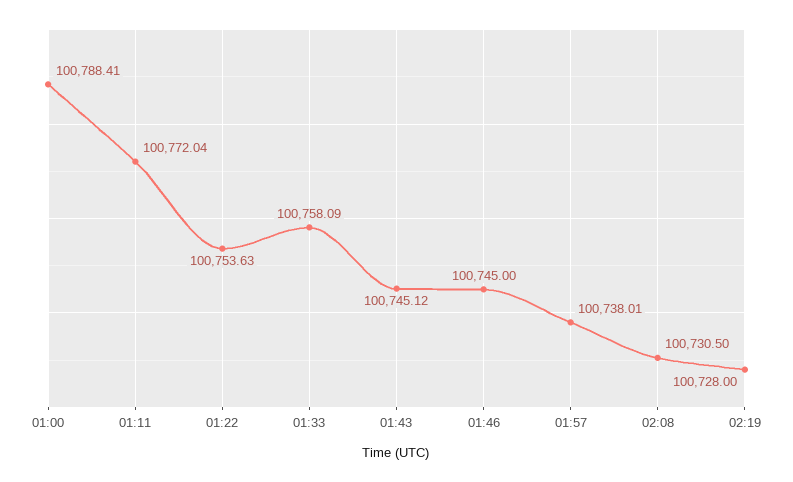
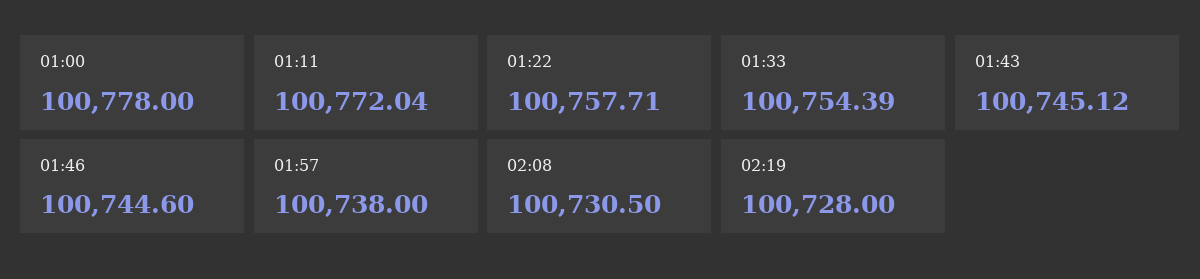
  {
-   "01:00": 100788.41,
+   "01:00": 100778,
    "01:11": 100772.04,
-   "01:22": 100753.63,
+   "01:22": 100757.71,
-   "01:33": 100758.09,
+   "01:33": 100754.39,
    "01:43": 100745.12,
-   "01:46": 100745,
+   "01:46": 100744.6,
-   "01:57": 100738.01,
+   "01:57": 100738,
    "02:08": 100730.5,
    "02:19": 100728
  }

